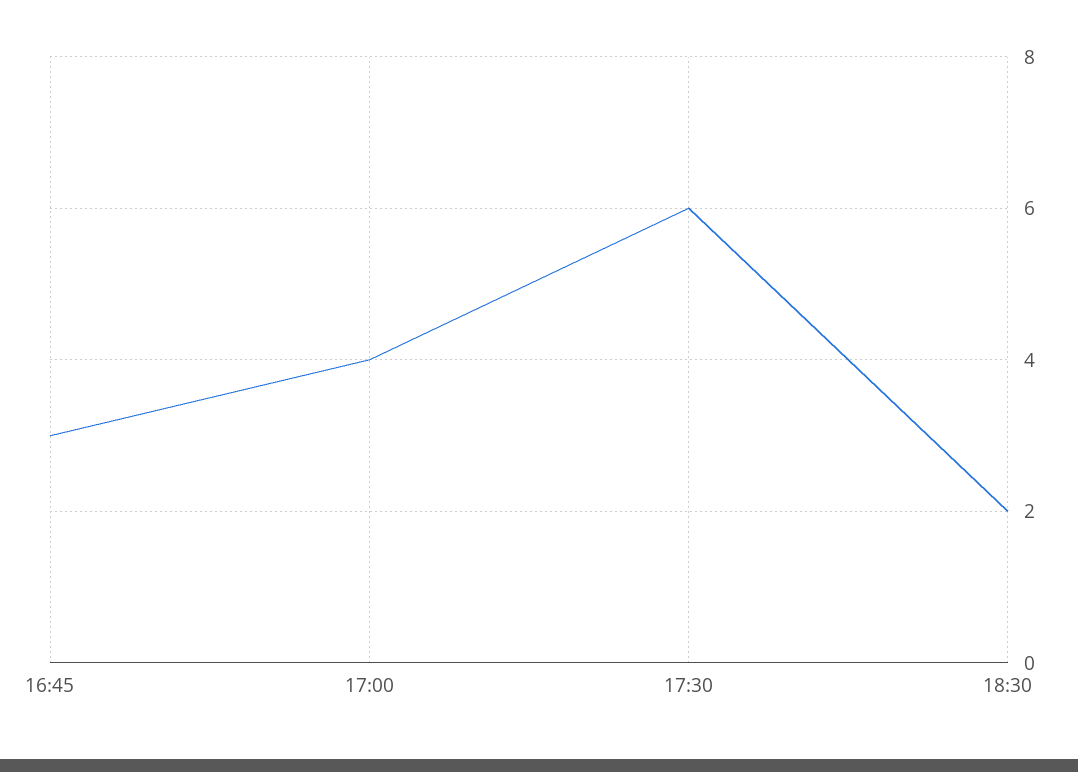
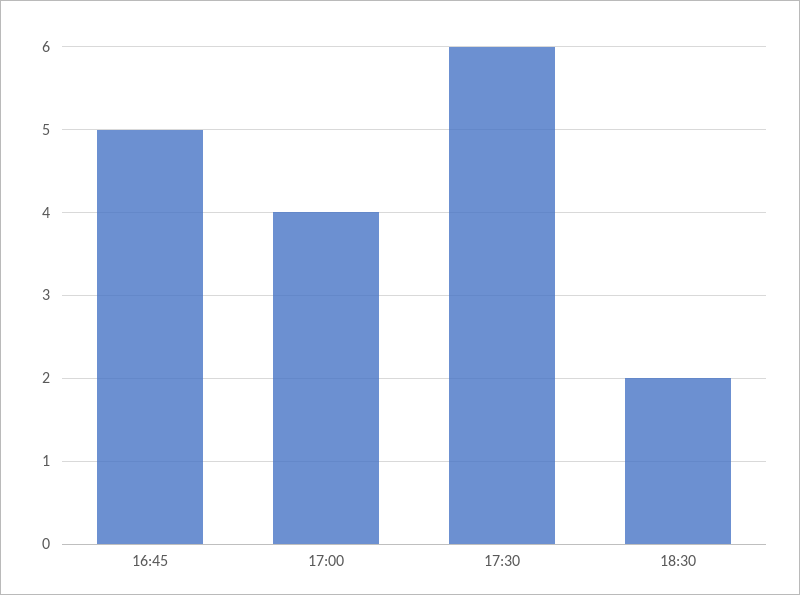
  {
-   "16:45": 3,
+   "16:45": 5,
    "17:00": 4,
    "17:30": 6,
    "18:30": 2
  }

